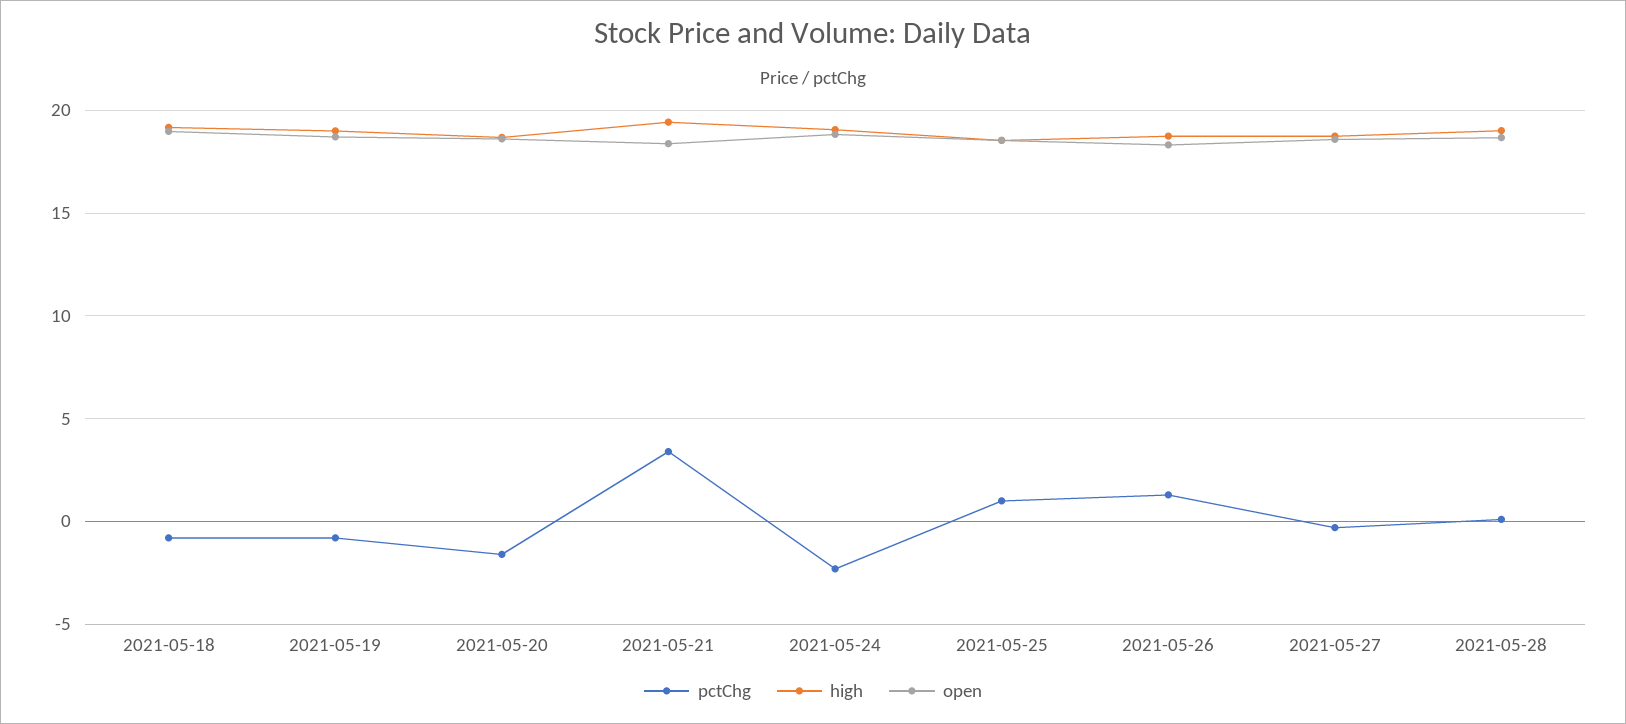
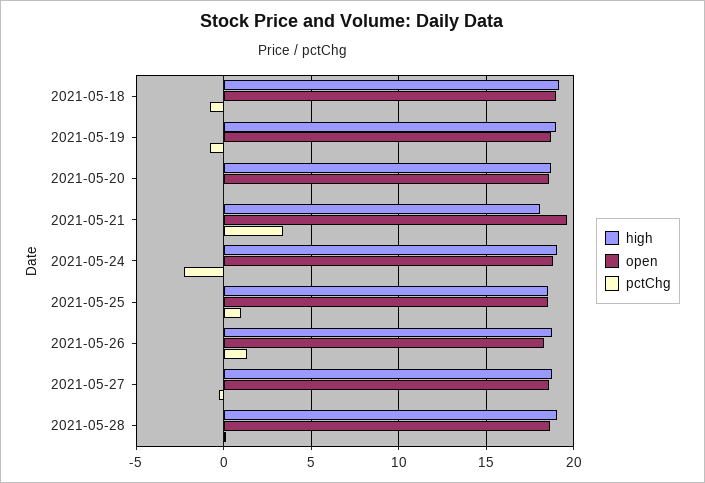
  {
    "pctChg": {
      "2021-05-18": -1,
      "2021-05-19": -1,
-     "2021-05-20": -1.5,
+     "2021-05-20": 0,
      "2021-05-21": 3.5,
      "2021-05-24": -2.5,
      "2021-05-25": 1,
      "2021-05-26": 1.5,
      "2021-05-27": -0.5,
      "2021-05-28": 0
    },
    "high": {
      "2021-05-18": 19,
      "2021-05-19": 19,
      "2021-05-20": 18.5,
-     "2021-05-21": 19.5,
+     "2021-05-21": 18,
      "2021-05-24": 19,
      "2021-05-25": 18.5,
      "2021-05-26": 18.5,
      "2021-05-27": 18.5,
      "2021-05-28": 19
    },
    "open": {
      "2021-05-18": 19,
      "2021-05-19": 18.5,
      "2021-05-20": 18.5,
-     "2021-05-21": 18.5,
+     "2021-05-21": 19.5,
      "2021-05-24": 19,
      "2021-05-25": 18.5,
      "2021-05-26": 18.5,
      "2021-05-27": 18.5,
      "2021-05-28": 18.5
    }
  }

